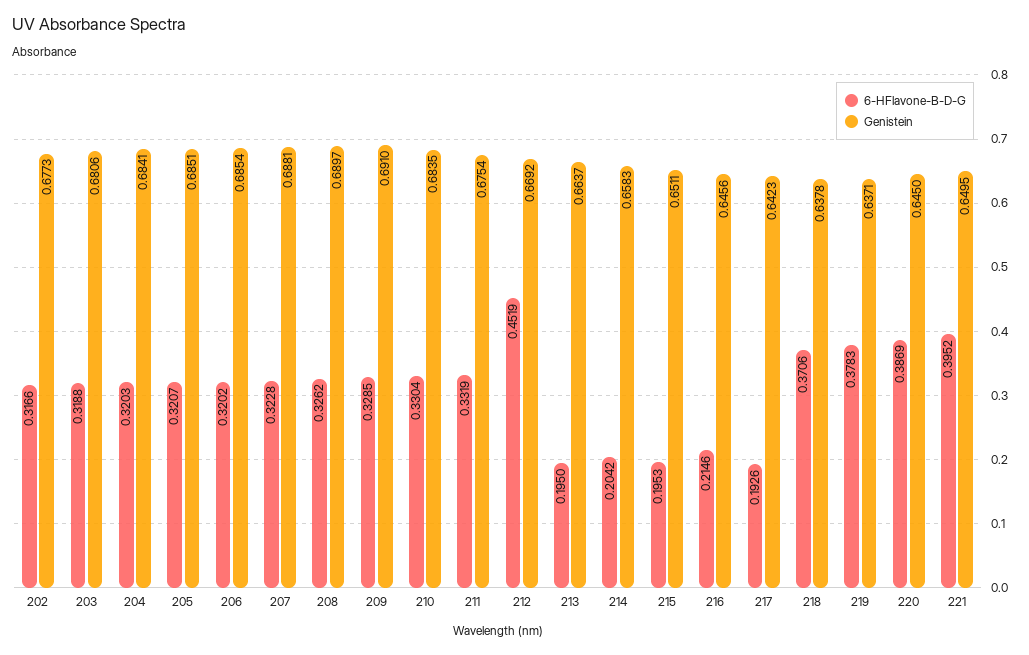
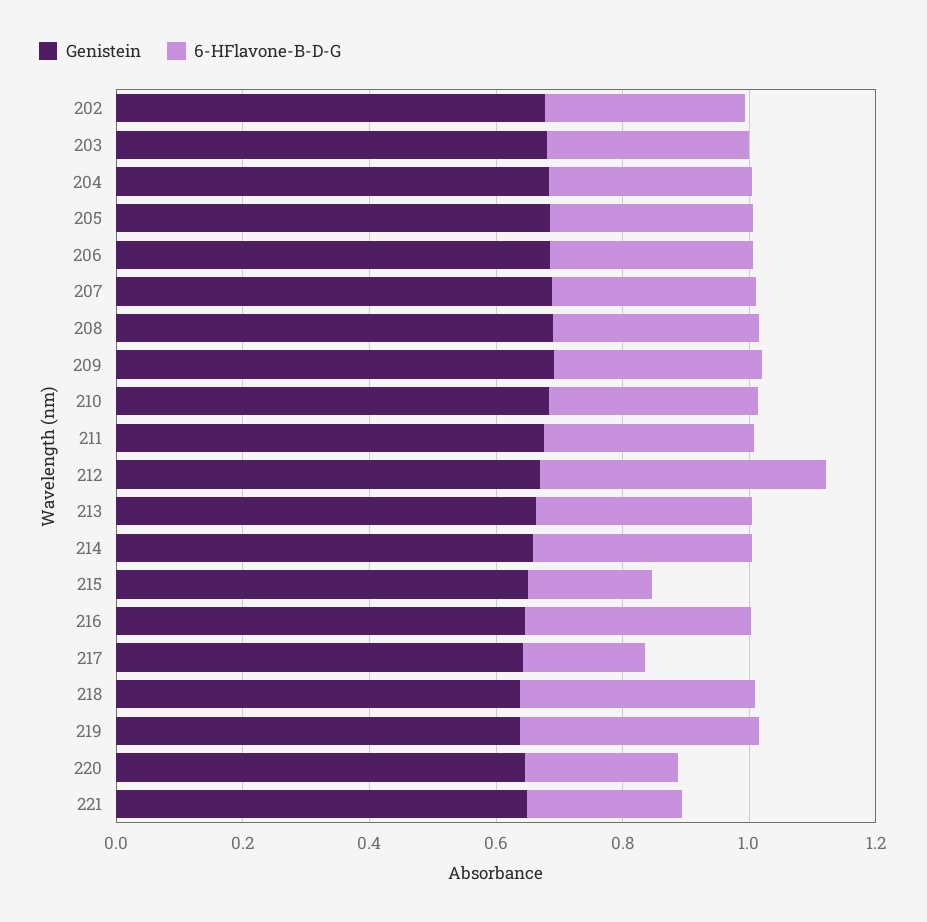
  {
    "6-HFlavone-B-D-G": {
      "202": 0.3166,
      "203": 0.3188,
      "204": 0.3203,
      "205": 0.3207,
      "206": 0.3202,
      "207": 0.3228,
      "208": 0.3262,
      "209": 0.3285,
      "210": 0.3304,
      "211": 0.3319,
      "212": 0.4519,
-     "213": 0.195,
+     "213": 0.35,
-     "214": 0.2042,
+     "214": 0.35,
      "215": 0.1953,
-     "216": 0.2146,
+     "216": 0.35,
      "217": 0.1926,
      "218": 0.3706,
      "219": 0.3783,
-     "220": 0.3869,
+     "220": 0.25,
-     "221": 0.3952
+     "221": 0.25
    },
    "Genistein": {
      "202": 0.6773,
      "203": 0.6806,
      "204": 0.6841,
      "205": 0.6851,
      "206": 0.6854,
      "207": 0.6881,
      "208": 0.6897,
      "209": 0.691,
      "210": 0.6835,
      "211": 0.6754,
      "212": 0.6692,
      "213": 0.6637,
      "214": 0.6583,
      "215": 0.6511,
      "216": 0.6456,
      "217": 0.6423,
      "218": 0.6378,
      "219": 0.6371,
      "220": 0.645,
      "221": 0.6495
    }
  }

